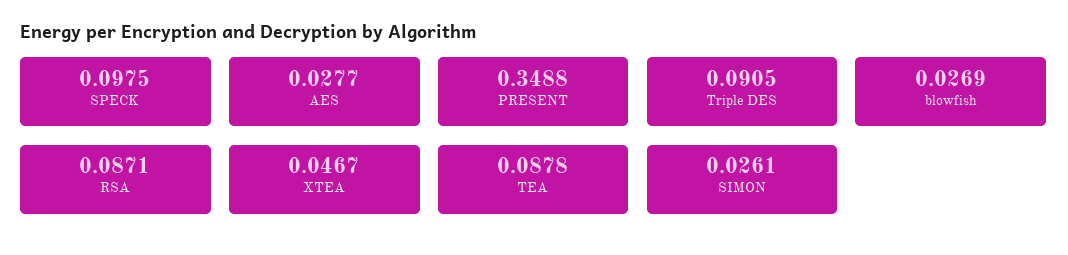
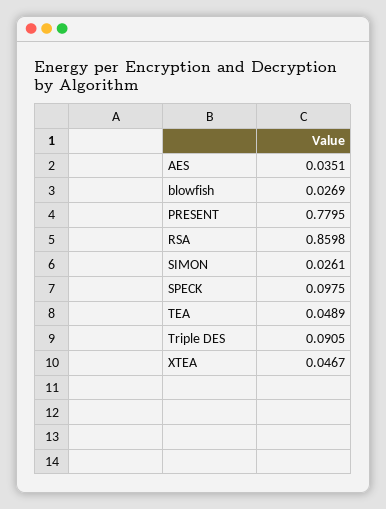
  {
    "SPECK": 0.0975,
-   "AES": 0.0277,
+   "AES": 0.0351,
-   "PRESENT": 0.3488,
+   "PRESENT": 0.7795,
    "Triple DES": 0.0905,
    "blowfish": 0.0269,
-   "RSA": 0.0871,
+   "RSA": 0.8598,
    "XTEA": 0.0467,
-   "TEA": 0.0878,
+   "TEA": 0.0489,
    "SIMON": 0.0261
  }

